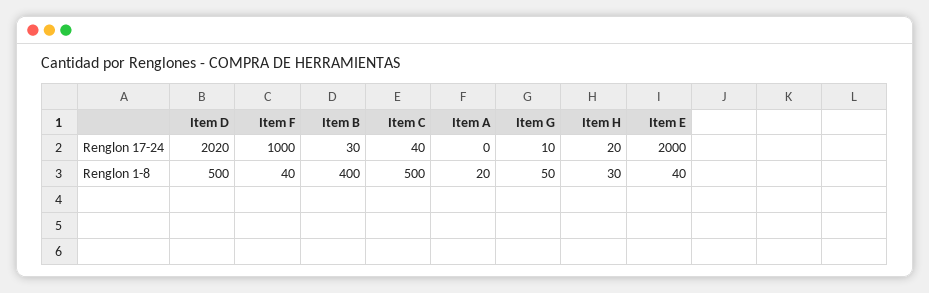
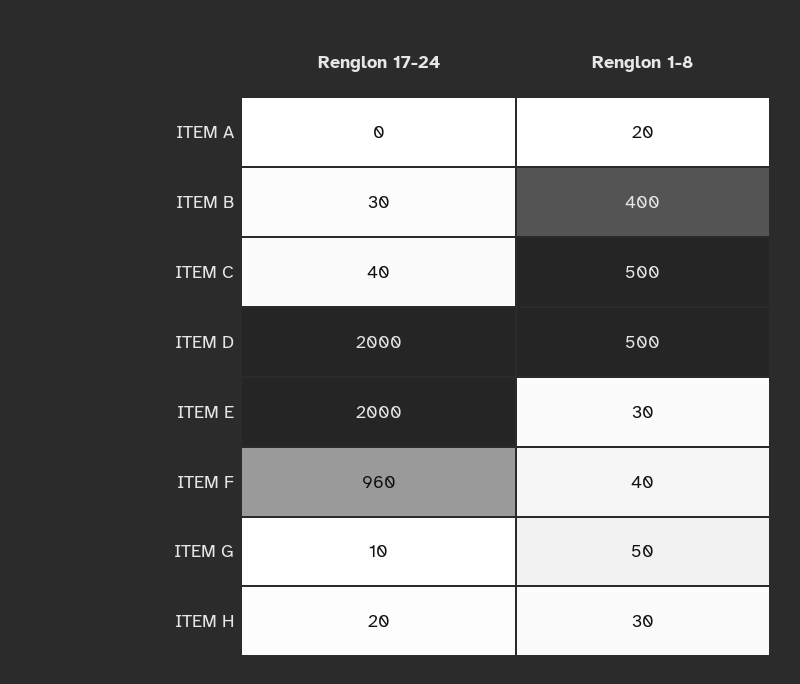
  {
    "Item D": {
-     "Renglon 17-24": 2020,
+     "Renglon 17-24": 2000,
      "Renglon 1-8": 500
    },
    "Item F": {
-     "Renglon 17-24": 1000,
+     "Renglon 17-24": 960,
      "Renglon 1-8": 40
    },
    "Item B": {
      "Renglon 17-24": 30,
      "Renglon 1-8": 400
    },
    "Item C": {
      "Renglon 17-24": 40,
      "Renglon 1-8": 500
    },
    "Item A": {
      "Renglon 17-24": 0,
      "Renglon 1-8": 20
    },
    "Item G": {
      "Renglon 17-24": 10,
      "Renglon 1-8": 50
    },
    "Item H": {
      "Renglon 17-24": 20,
      "Renglon 1-8": 30
    },
    "Item E": {
      "Renglon 17-24": 2000,
-     "Renglon 1-8": 40
+     "Renglon 1-8": 30
    }
  }

